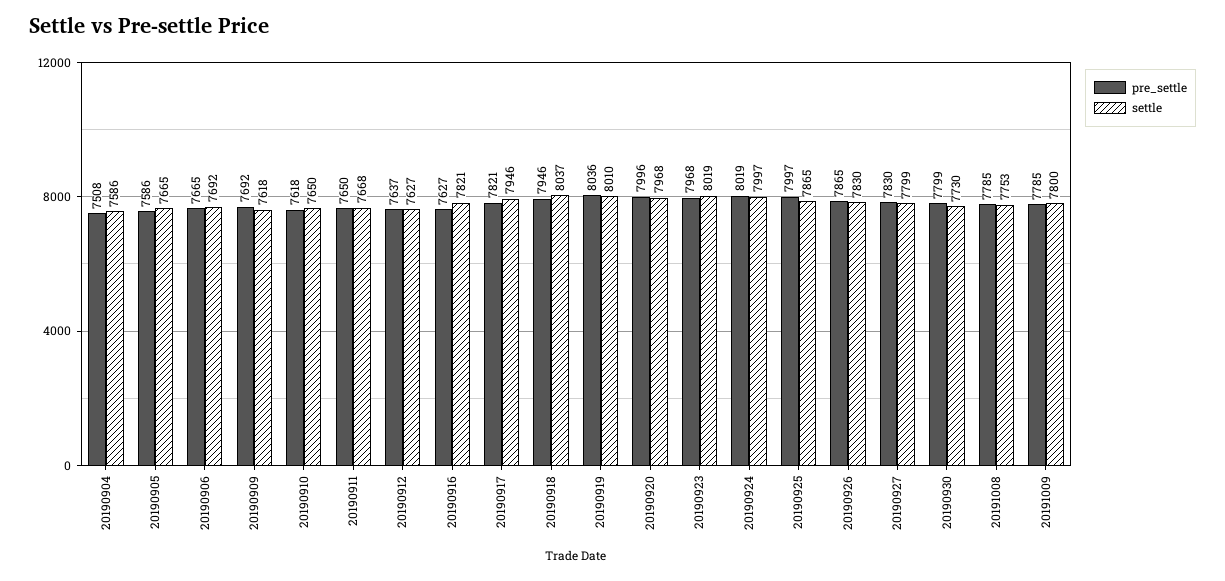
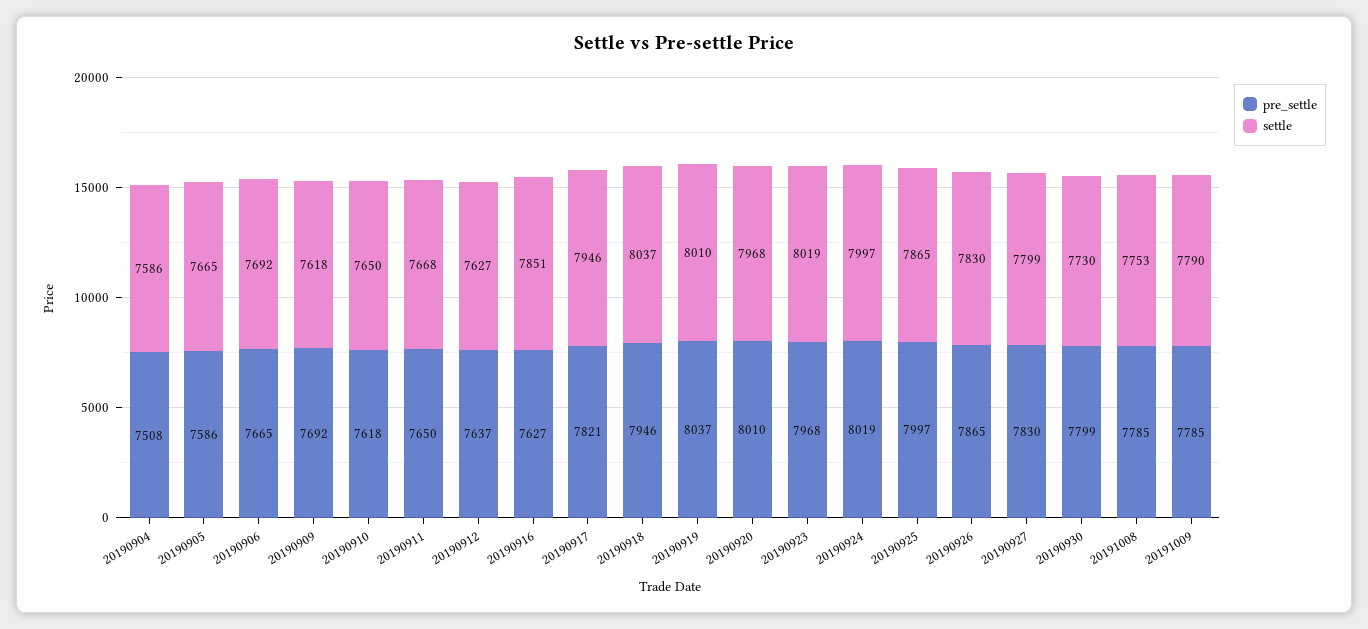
  {
    "pre_settle": {
      "20190904": 7508,
      "20190905": 7586,
      "20190906": 7665,
      "20190909": 7692,
      "20190910": 7618,
      "20190911": 7650,
      "20190912": 7637,
      "20190916": 7627,
      "20190917": 7821,
      "20190918": 7946,
-     "20190919": 8036,
+     "20190919": 8037,
-     "20190920": 7996,
+     "20190920": 8010,
      "20190923": 7968,
      "20190924": 8019,
      "20190925": 7997,
      "20190926": 7865,
      "20190927": 7830,
      "20190930": 7799,
      "20191008": 7785,
      "20191009": 7785
    },
    "settle": {
      "20190904": 7586,
      "20190905": 7665,
      "20190906": 7692,
      "20190909": 7618,
      "20190910": 7650,
      "20190911": 7668,
      "20190912": 7627,
-     "20190916": 7821,
+     "20190916": 7851,
      "20190917": 7946,
      "20190918": 8037,
      "20190919": 8010,
      "20190920": 7968,
      "20190923": 8019,
      "20190924": 7997,
      "20190925": 7865,
      "20190926": 7830,
      "20190927": 7799,
      "20190930": 7730,
      "20191008": 7753,
-     "20191009": 7800
+     "20191009": 7790
    }
  }

